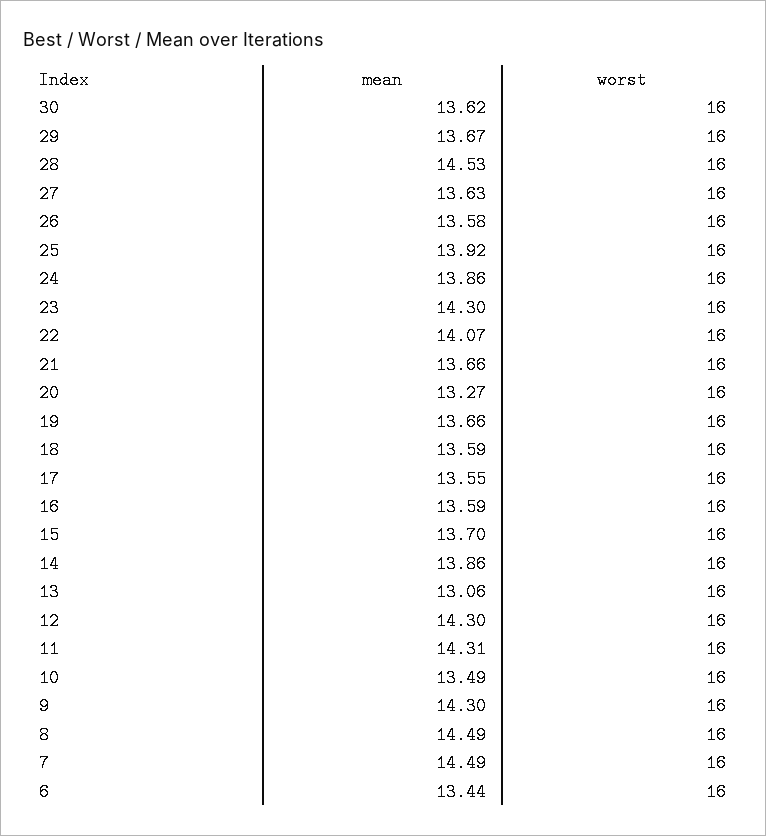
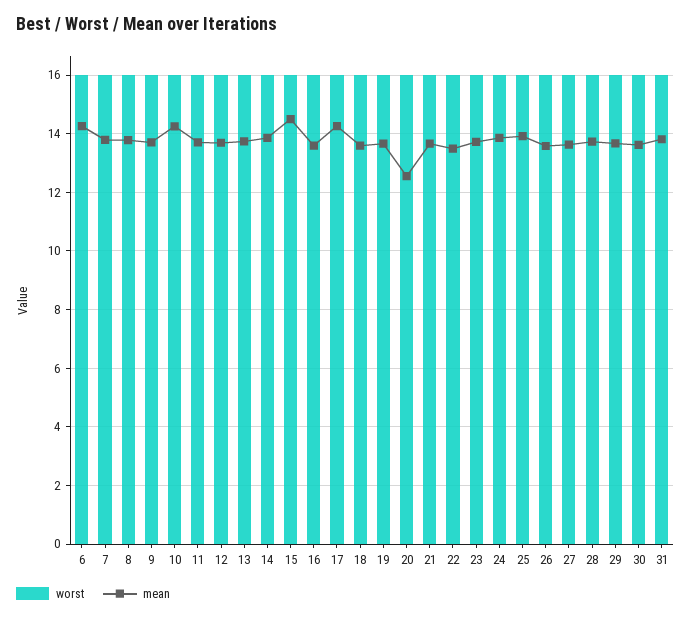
  {
    "mean": {
      "30": 13.62,
      "29": 13.67,
-     "28": 14.53,
+     "28": 13.75,
      "27": 13.63,
      "26": 13.58,
      "25": 13.92,
      "24": 13.86,
-     "23": 14.3,
+     "23": 13.75,
-     "22": 14.07,
+     "22": 13.5,
      "21": 13.66,
-     "20": 13.27,
+     "20": 12.5,
      "19": 13.66,
      "18": 13.59,
-     "17": 13.55,
+     "17": 14.25,
      "16": 13.59,
-     "15": 13.7,
+     "15": 14.5,
      "14": 13.86,
-     "13": 13.06,
+     "13": 13.75,
-     "12": 14.3,
+     "12": 13.75,
-     "11": 14.31,
+     "11": 13.75,
-     "10": 13.49,
+     "10": 14.25,
-     "9": 14.3,
+     "9": 13.75,
-     "8": 14.49,
+     "8": 13.75,
-     "7": 14.49,
+     "7": 13.75,
-     "6": 13.44
+     "6": 14.25,
+     "31": 13.75
    },
    "worst": {
      "30": 16,
      "29": 16,
      "28": 16,
      "27": 16,
      "26": 16,
      "25": 16,
      "24": 16,
      "23": 16,
      "22": 16,
      "21": 16,
      "20": 16,
      "19": 16,
      "18": 16,
      "17": 16,
      "16": 16,
      "15": 16,
      "14": 16,
      "13": 16,
      "12": 16,
      "11": 16,
      "10": 16,
      "9": 16,
      "8": 16,
      "7": 16,
-     "6": 16
+     "6": 16,
+     "31": 16
    }
  }

